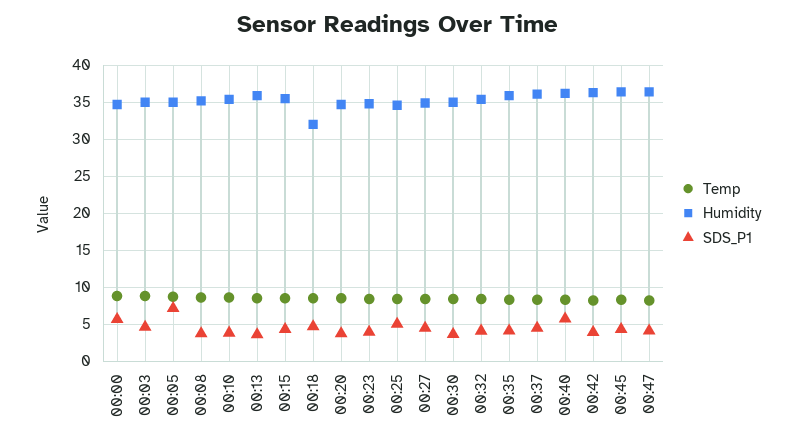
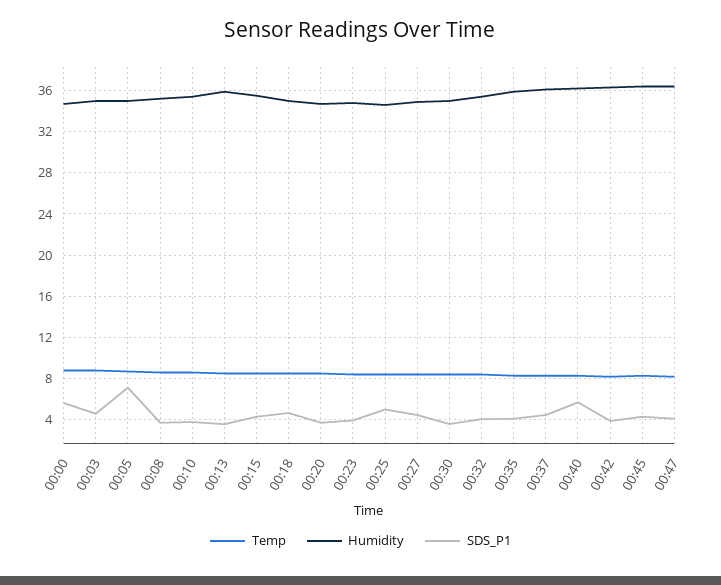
  {
    "Temp": {
      "00:00": 9,
      "00:03": 9,
      "00:05": 9,
      "00:08": 9,
      "00:10": 9,
      "00:13": 9,
      "00:15": 9,
      "00:18": 9,
      "00:20": 9,
      "00:23": 8,
      "00:25": 8,
      "00:27": 8,
      "00:30": 8,
      "00:32": 8,
      "00:35": 8,
      "00:37": 8,
      "00:40": 8,
      "00:42": 8,
      "00:45": 8,
      "00:47": 8
    },
    "Humidity": {
      "00:00": 35,
      "00:03": 35,
      "00:05": 35,
      "00:08": 35,
      "00:10": 35,
      "00:13": 36,
      "00:15": 36,
-     "00:18": 32,
+     "00:18": 35,
      "00:20": 35,
      "00:23": 35,
      "00:25": 35,
      "00:27": 35,
      "00:30": 35,
      "00:32": 35,
      "00:35": 36,
      "00:37": 36,
      "00:40": 36,
      "00:42": 36,
      "00:45": 36,
      "00:47": 36
    },
    "SDS_P1": {
      "00:00": 6,
      "00:03": 5,
      "00:05": 7,
      "00:08": 4,
      "00:10": 4,
      "00:13": 4,
      "00:15": 4,
      "00:18": 5,
      "00:20": 4,
      "00:23": 4,
      "00:25": 5,
      "00:27": 4,
      "00:30": 4,
      "00:32": 4,
      "00:35": 4,
      "00:37": 4,
      "00:40": 6,
      "00:42": 4,
      "00:45": 4,
      "00:47": 4
    }
  }

